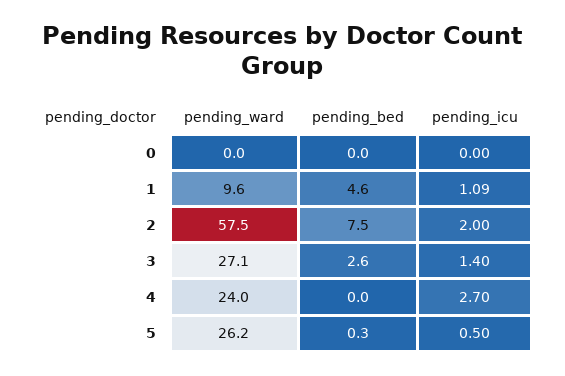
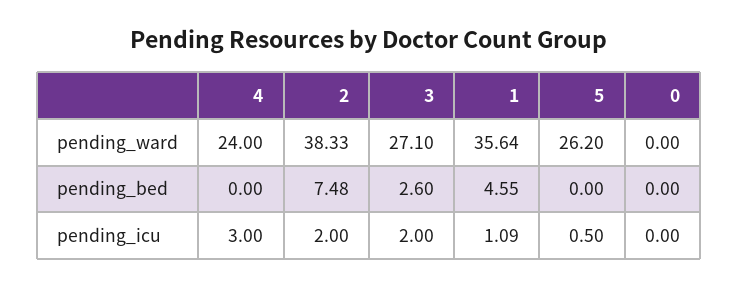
  {
    "pending_ward": {
      "0": 0,
-     "1": 9.6,
+     "1": 35.64,
-     "2": 57.5,
+     "2": 38.33,
      "3": 27.1,
      "4": 24,
      "5": 26.2
    },
    "pending_bed": {
      "0": 0,
      "1": 4.55,
      "2": 7.48,
      "3": 2.6,
      "4": 0,
-     "5": 0.3
+     "5": 0
    },
    "pending_icu": {
      "0": 0,
      "1": 1.09,
      "2": 2,
-     "3": 1.4,
+     "3": 2,
-     "4": 2.7,
+     "4": 3,
      "5": 0.5
    }
  }

